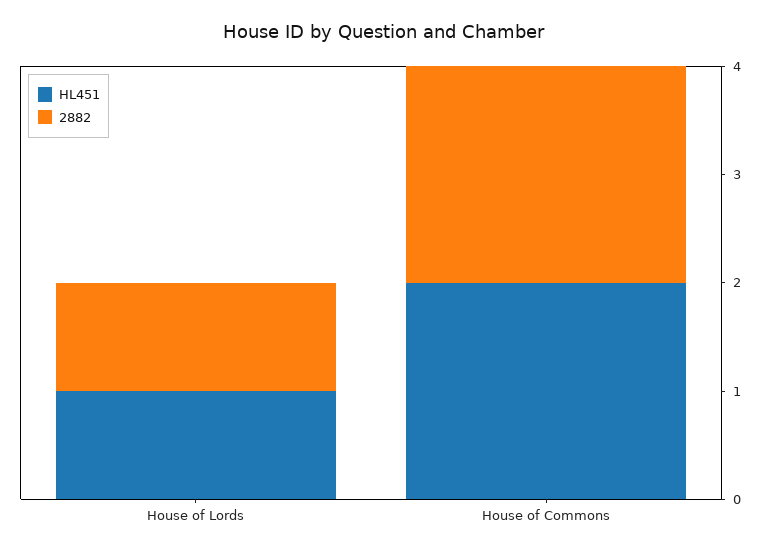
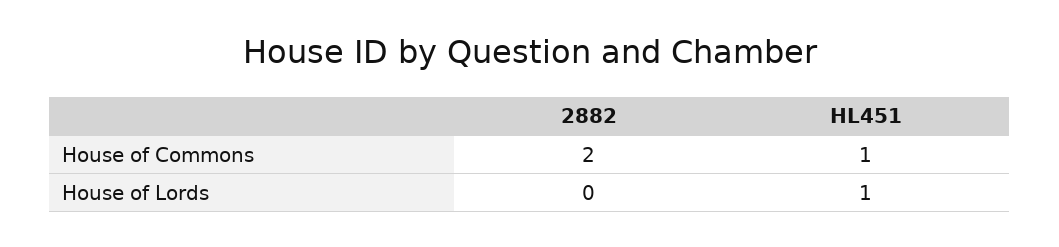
  {
    "HL451": {
      "House of Lords": 1,
-     "House of Commons": 2
+     "House of Commons": 1
    },
    "2882": {
-     "House of Lords": 1,
+     "House of Lords": 0,
      "House of Commons": 2
    }
  }

